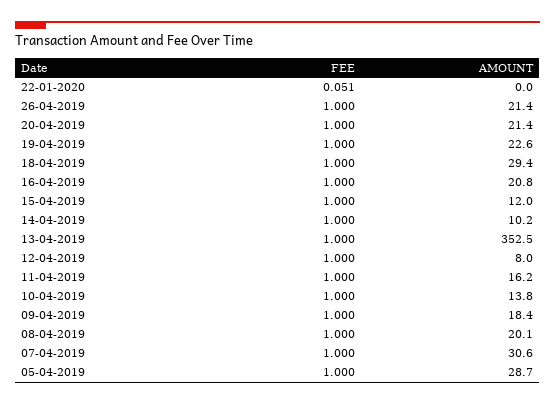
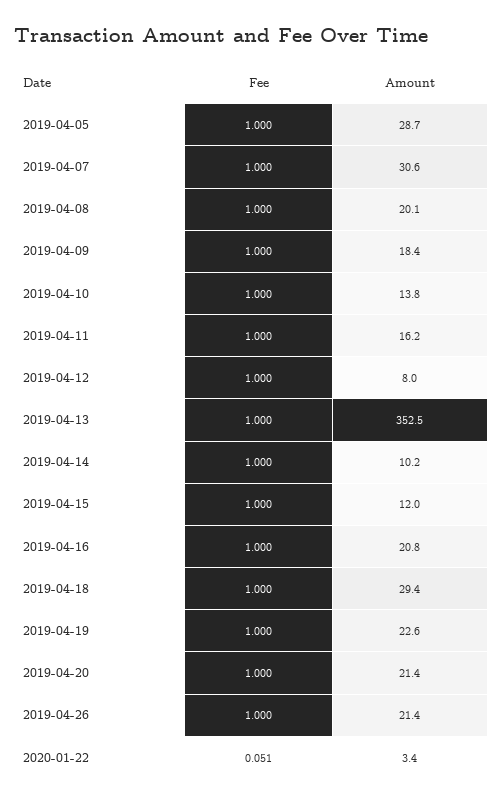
  {
    "FEE": {
      "22-01-2020": 0.051,
      "26-04-2019": 1,
      "20-04-2019": 1,
      "19-04-2019": 1,
      "18-04-2019": 1,
      "16-04-2019": 1,
      "15-04-2019": 1,
      "14-04-2019": 1,
      "13-04-2019": 1,
      "12-04-2019": 1,
      "11-04-2019": 1,
      "10-04-2019": 1,
      "09-04-2019": 1,
      "08-04-2019": 1,
      "07-04-2019": 1,
      "05-04-2019": 1
    },
    "AMOUNT": {
-     "22-01-2020": 0,
+     "22-01-2020": 3.4,
      "26-04-2019": 21.4,
      "20-04-2019": 21.4,
      "19-04-2019": 22.6,
      "18-04-2019": 29.4,
      "16-04-2019": 20.8,
      "15-04-2019": 12,
      "14-04-2019": 10.2,
      "13-04-2019": 352.5,
      "12-04-2019": 8,
      "11-04-2019": 16.2,
      "10-04-2019": 13.8,
      "09-04-2019": 18.4,
      "08-04-2019": 20.1,
      "07-04-2019": 30.6,
      "05-04-2019": 28.7
    }
  }

